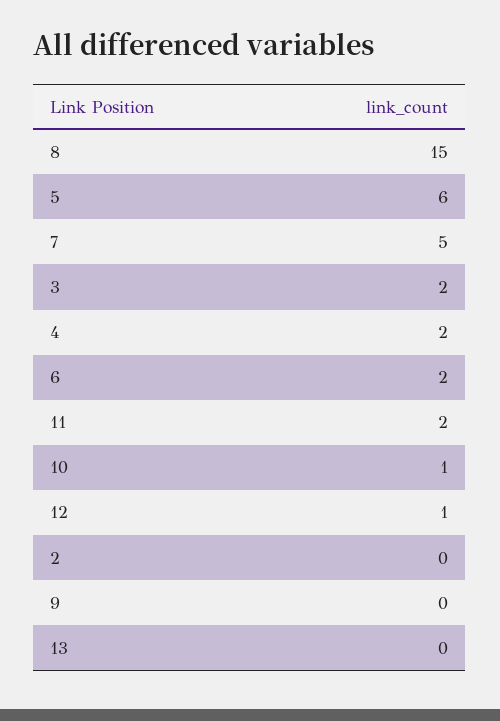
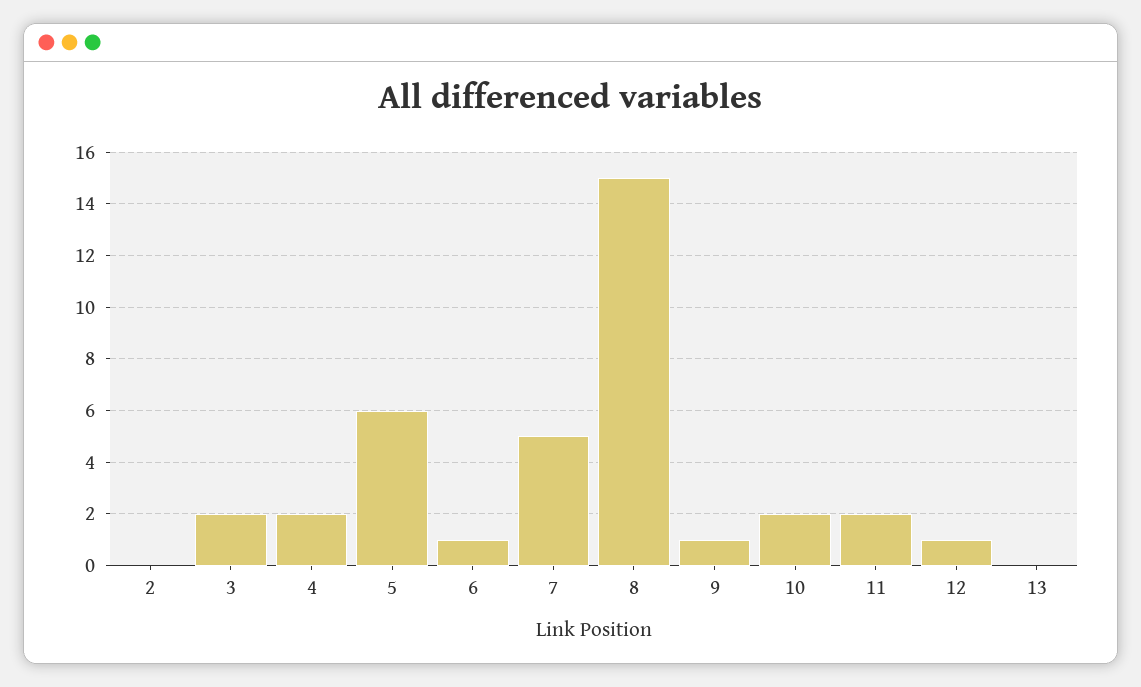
  {
    "8": 15,
    "5": 6,
    "7": 5,
    "3": 2,
    "4": 2,
-   "6": 2,
+   "6": 1,
    "11": 2,
-   "10": 1,
+   "10": 2,
    "12": 1,
    "2": 0,
-   "9": 0,
+   "9": 1,
    "13": 0
  }

